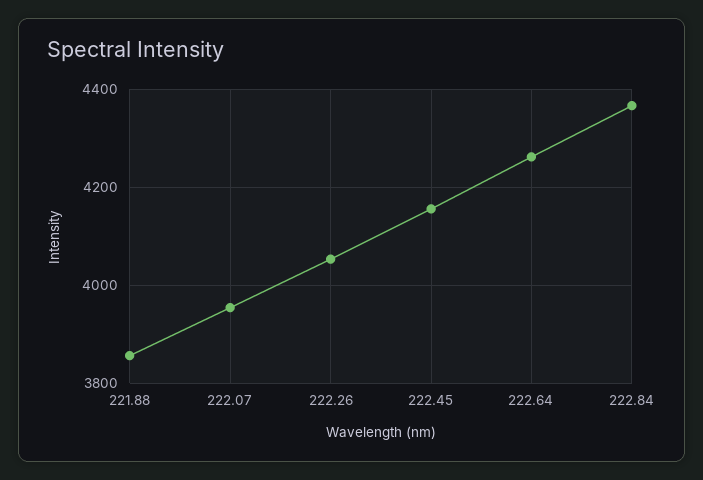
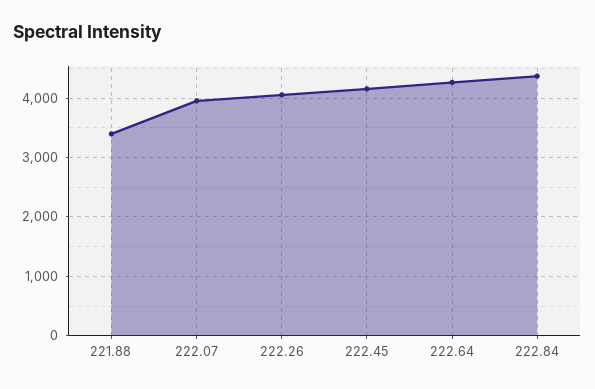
  {
-   "221.88": 3860,
+   "221.88": 3400,
    "222.07": 3960,
    "222.26": 4060,
    "222.45": 4160,
    "222.64": 4260,
    "222.84": 4360
  }

